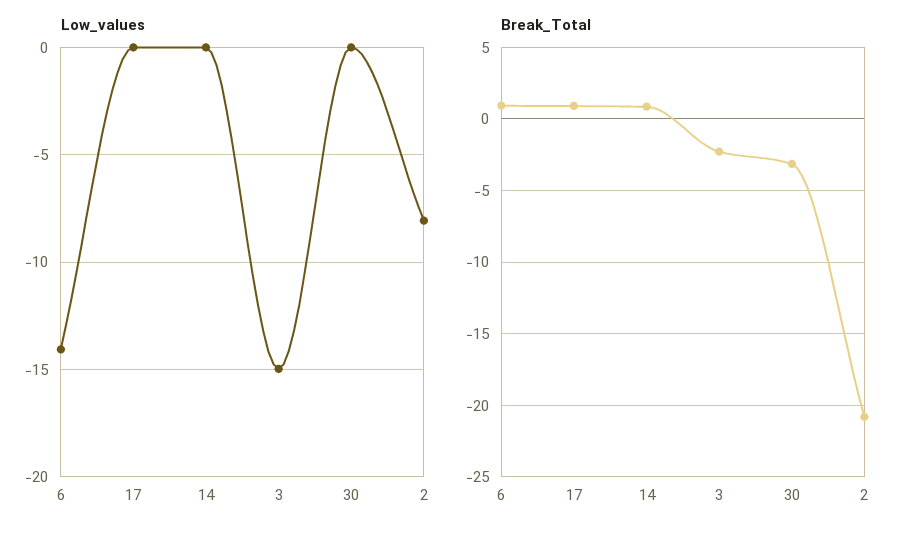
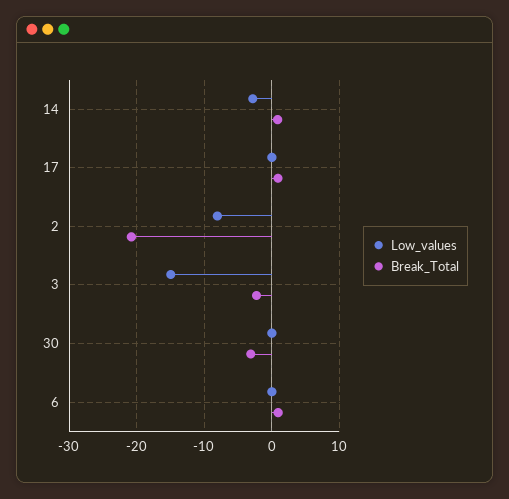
  {
    "Low_values": {
-     "6": -14,
+     "6": 0,
      "17": 0,
-     "14": 0,
+     "14": -3,
      "3": -15,
      "30": 0,
      "2": -8
    },
    "Break_Total": {
      "6": 1,
      "17": 1,
      "14": 1,
      "3": -2.5,
      "30": -3,
      "2": -21
    }
  }

